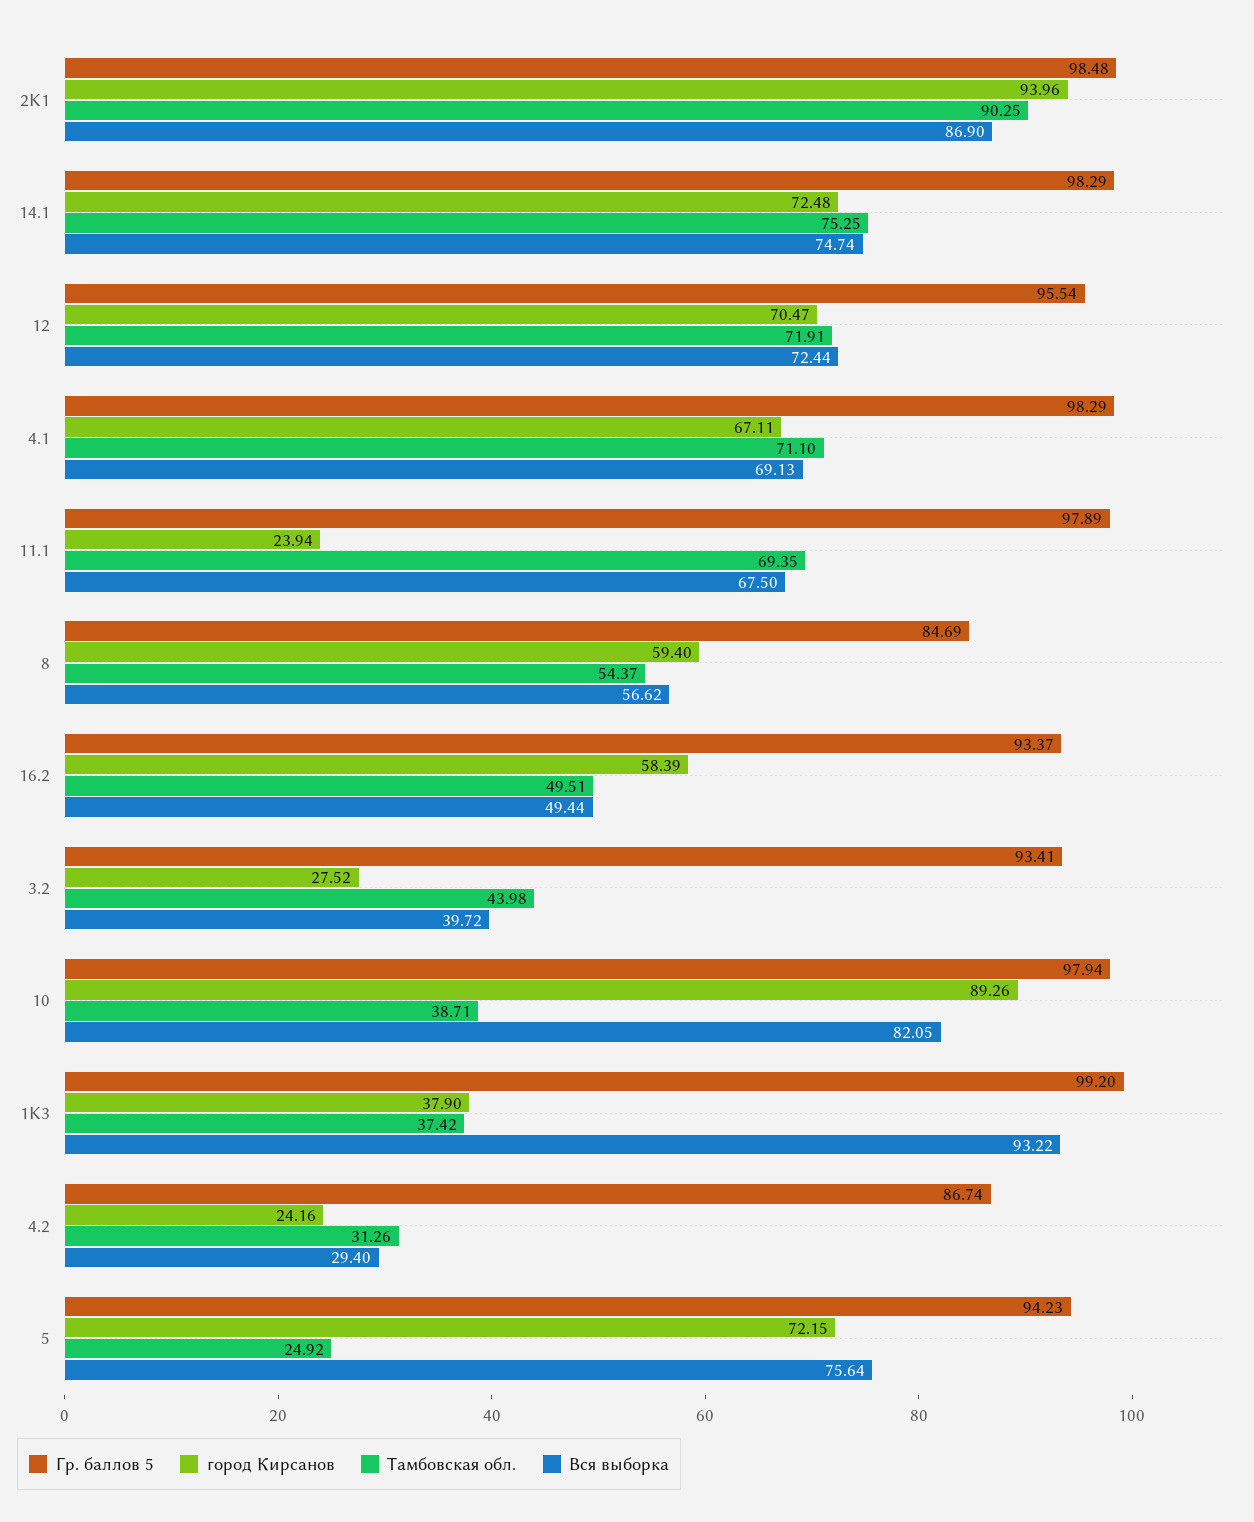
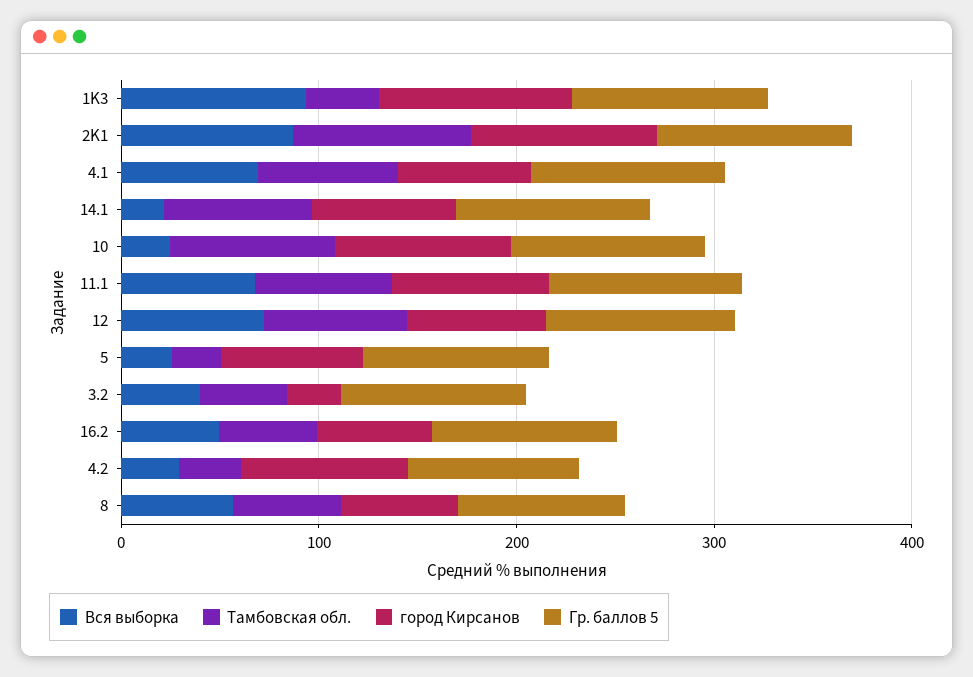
  {
    "Гр. баллов 5": {
      "2K1": 98.48,
      "14.1": 98.29,
      "12": 95.54,
      "4.1": 98.29,
      "11.1": 97.89,
      "8": 84.69,
      "16.2": 93.37,
      "3.2": 93.41,
      "10": 97.94,
      "1K3": 99.2,
      "4.2": 86.74,
      "5": 94.23
    },
    "город Кирсанов": {
      "2K1": 93.96,
      "14.1": 72.48,
      "12": 70.47,
      "4.1": 67.11,
-     "11.1": 23.94,
+     "11.1": 80,
      "8": 59.4,
      "16.2": 58.39,
      "3.2": 27.52,
      "10": 89.26,
-     "1K3": 37.9,
+     "1K3": 100,
-     "4.2": 24.16,
+     "4.2": 80,
      "5": 72.15
    },
    "Тамбовская обл.": {
      "2K1": 90.25,
      "14.1": 75.25,
      "12": 71.91,
      "4.1": 71.1,
      "11.1": 69.35,
      "8": 54.37,
      "16.2": 49.51,
      "3.2": 43.98,
-     "10": 38.71,
+     "10": 80,
      "1K3": 37.42,
      "4.2": 31.26,
      "5": 24.92
    },
    "Вся выборка": {
      "2K1": 86.9,
-     "14.1": 74.74,
+     "14.1": 20,
      "12": 72.44,
      "4.1": 69.13,
      "11.1": 67.5,
      "8": 56.62,
      "16.2": 49.44,
      "3.2": 39.72,
-     "10": 82.05,
+     "10": 20,
      "1K3": 93.22,
      "4.2": 29.4,
-     "5": 75.64
+     "5": 20
    }
  }

